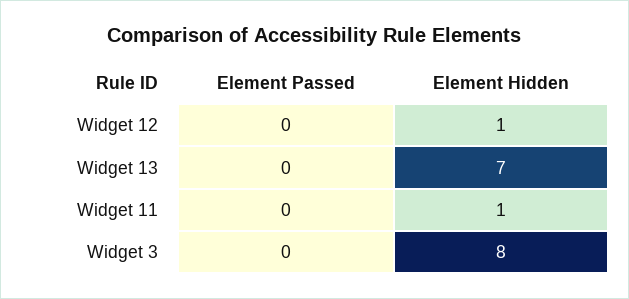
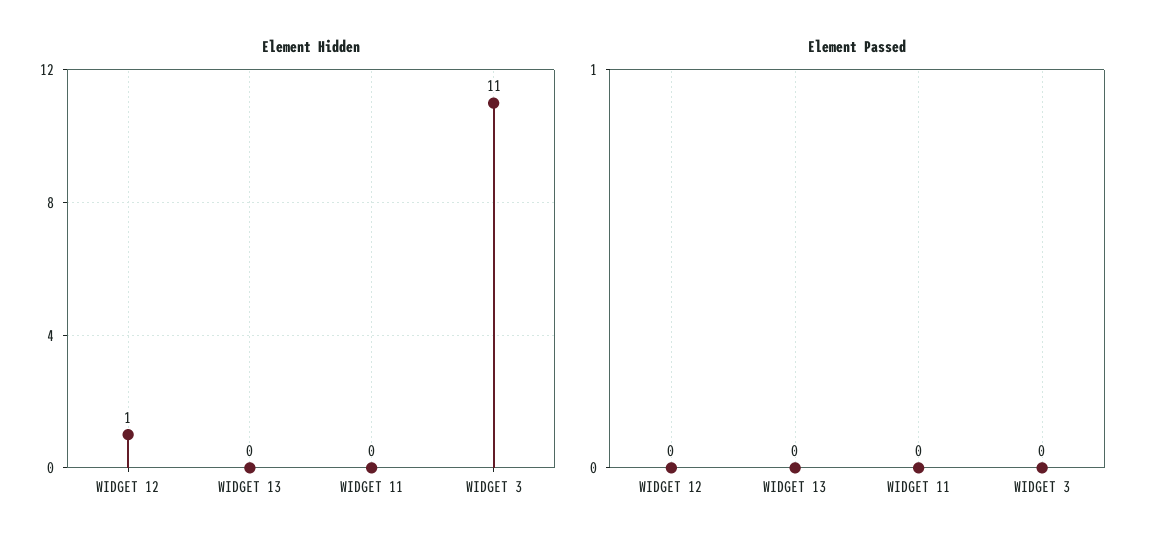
  {
    "Element Passed": {
      "Widget 12": 0,
      "Widget 13": 0,
      "Widget 11": 0,
      "Widget 3": 0
    },
    "Element Hidden": {
      "Widget 12": 1,
-     "Widget 13": 7,
+     "Widget 13": 0,
-     "Widget 11": 1,
+     "Widget 11": 0,
-     "Widget 3": 8
+     "Widget 3": 11
    }
  }

